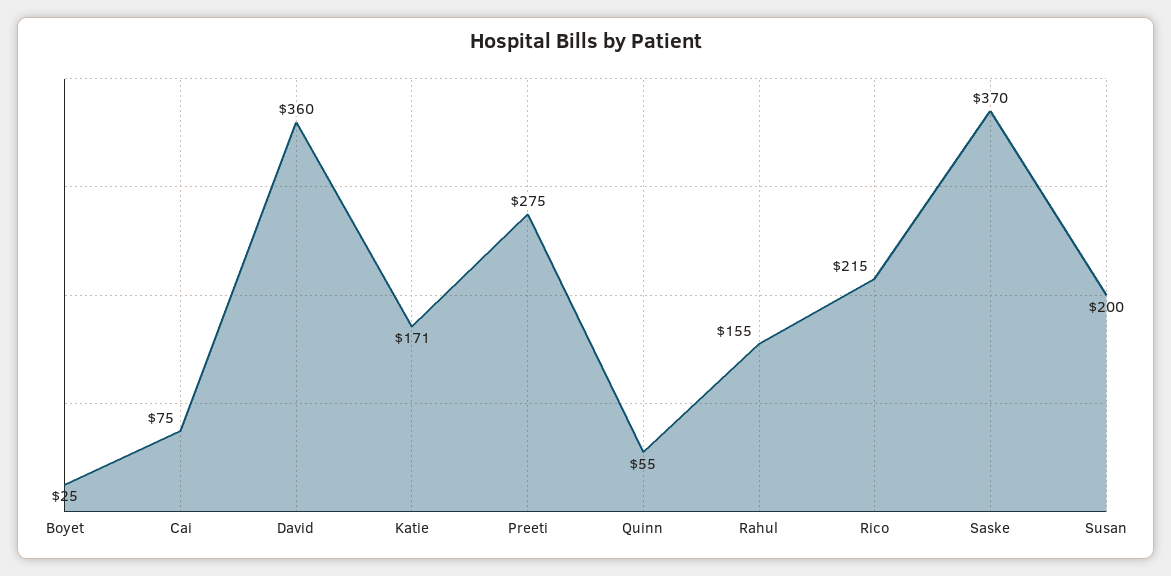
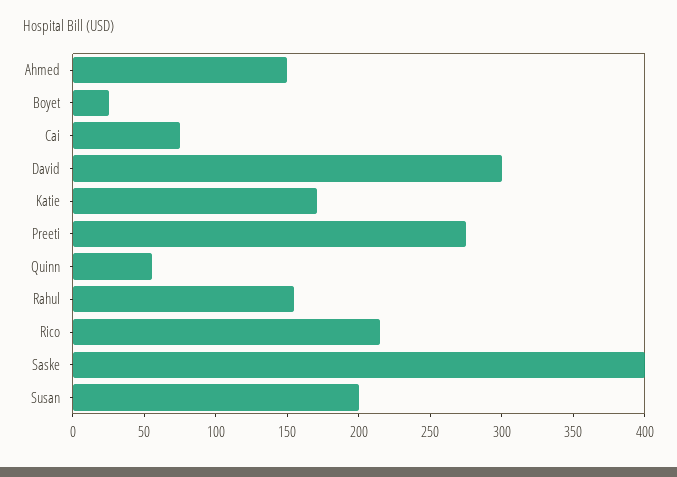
  {
    "Boyet": 25,
    "Cai": 75,
-   "David": 360,
+   "David": 300,
    "Katie": 171,
    "Preeti": 275,
    "Quinn": 55,
    "Rahul": 155,
    "Rico": 215,
-   "Saske": 370,
+   "Saske": 400,
-   "Susan": 200
+   "Susan": 200,
+   "Ahmed": 150
  }

